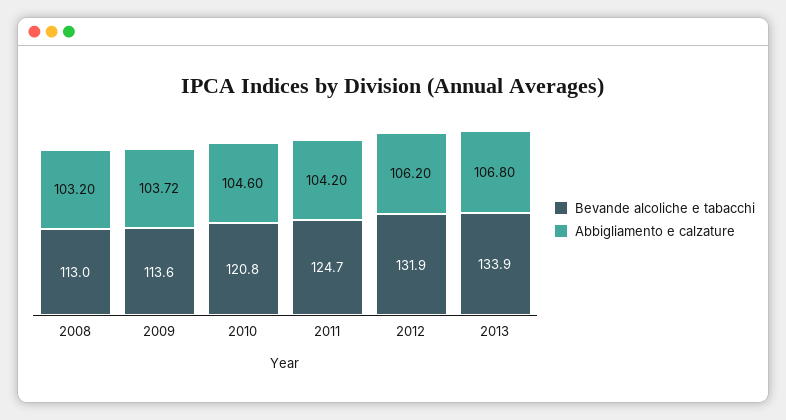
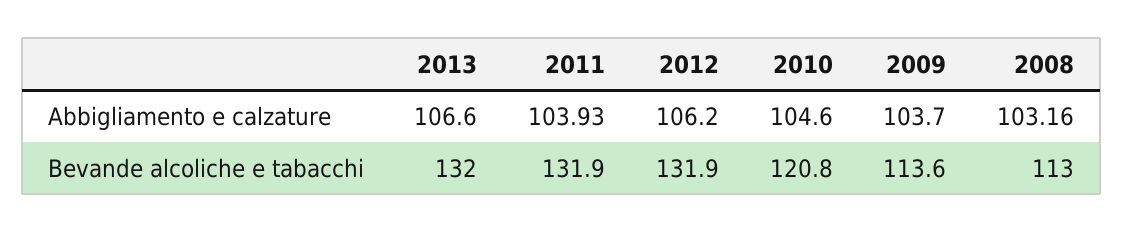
  {
    "Bevande alcoliche e tabacchi": {
      "2008": 113,
      "2009": 113.6,
      "2010": 120.8,
-     "2011": 124.7,
+     "2011": 131.9,
      "2012": 131.9,
-     "2013": 133.9
+     "2013": 132
    },
    "Abbigliamento e calzature": {
-     "2008": 103.2,
+     "2008": 103.16,
-     "2009": 103.72,
+     "2009": 103.7,
      "2010": 104.6,
-     "2011": 104.2,
+     "2011": 103.93,
      "2012": 106.2,
-     "2013": 106.8
+     "2013": 106.6
    }
  }

